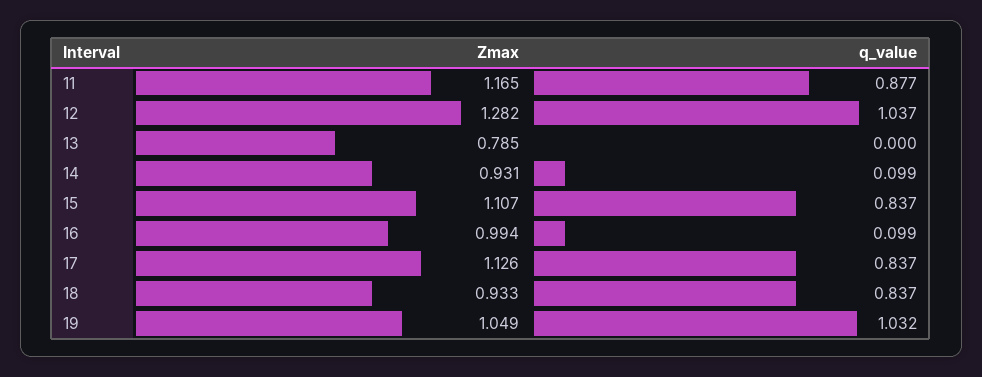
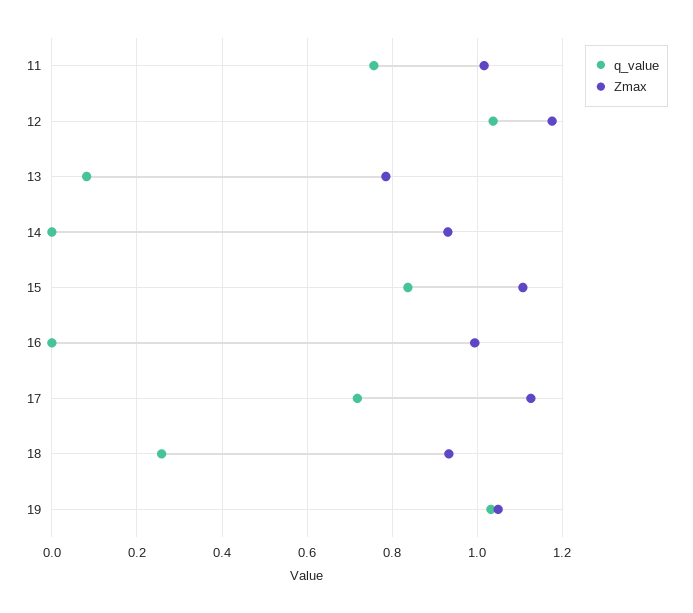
  {
    "Zmax": {
-     "11": 1.165,
+     "11": 1.02,
-     "12": 1.282,
+     "12": 1.18,
      "13": 0.785,
      "14": 0.931,
      "15": 1.107,
      "16": 0.994,
      "17": 1.126,
      "18": 0.933,
      "19": 1.049
    },
    "q_value": {
-     "11": 0.877,
+     "11": 0.76,
      "12": 1.037,
-     "13": 0,
+     "13": 0.08,
-     "14": 0.099,
+     "14": 0,
      "15": 0.837,
-     "16": 0.099,
+     "16": 0,
-     "17": 0.837,
+     "17": 0.72,
-     "18": 0.837,
+     "18": 0.26,
      "19": 1.032
    }
  }

